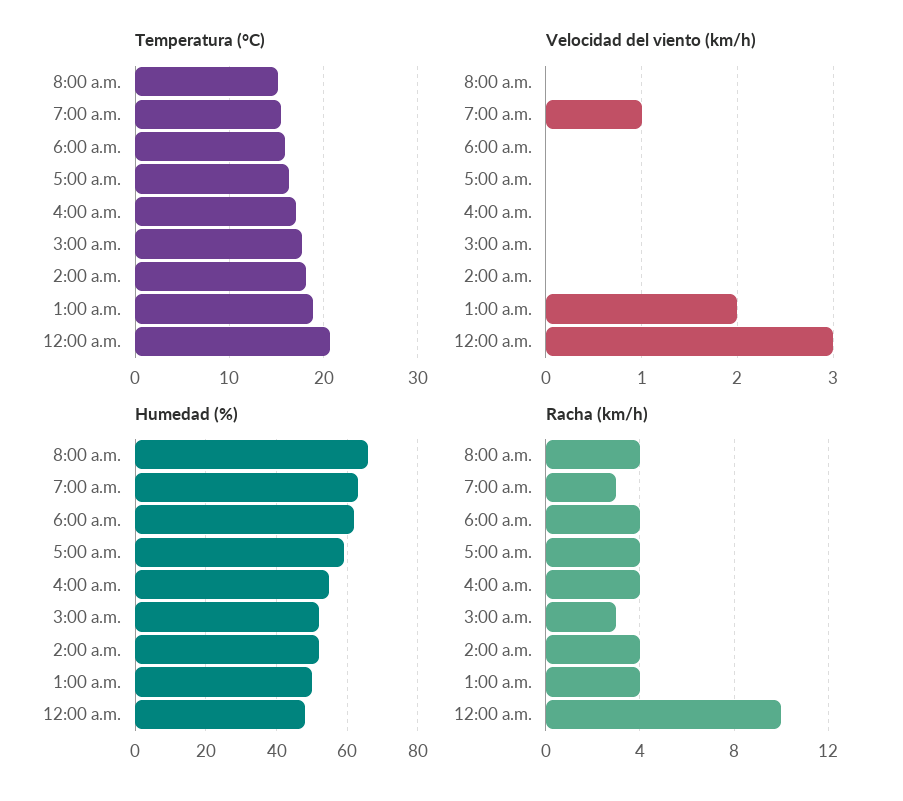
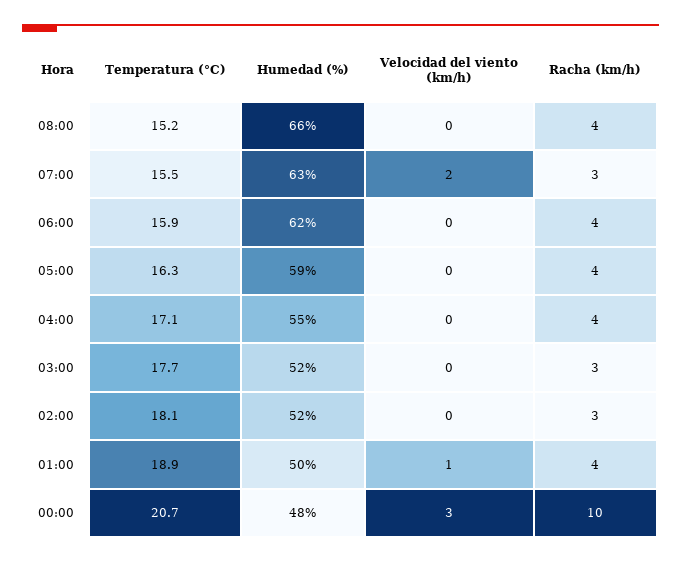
  {
    "Temperatura (°C)": {
      "8:00 a.m.": 15.2,
      "7:00 a.m.": 15.5,
      "6:00 a.m.": 15.9,
      "5:00 a.m.": 16.3,
      "4:00 a.m.": 17.1,
      "3:00 a.m.": 17.7,
      "2:00 a.m.": 18.1,
      "1:00 a.m.": 18.9,
      "12:00 a.m.": 20.7
    },
    "Velocidad del viento (km/h)": {
      "8:00 a.m.": 0,
-     "7:00 a.m.": 1,
+     "7:00 a.m.": 2,
      "6:00 a.m.": 0,
      "5:00 a.m.": 0,
      "4:00 a.m.": 0,
      "3:00 a.m.": 0,
      "2:00 a.m.": 0,
-     "1:00 a.m.": 2,
+     "1:00 a.m.": 1,
      "12:00 a.m.": 3
    },
    "Humedad (%)": {
      "8:00 a.m.": 66,
      "7:00 a.m.": 63,
      "6:00 a.m.": 62,
      "5:00 a.m.": 59,
      "4:00 a.m.": 55,
      "3:00 a.m.": 52,
      "2:00 a.m.": 52,
      "1:00 a.m.": 50,
      "12:00 a.m.": 48
    },
    "Racha (km/h)": {
      "8:00 a.m.": 4,
      "7:00 a.m.": 3,
      "6:00 a.m.": 4,
      "5:00 a.m.": 4,
      "4:00 a.m.": 4,
      "3:00 a.m.": 3,
-     "2:00 a.m.": 4,
+     "2:00 a.m.": 3,
      "1:00 a.m.": 4,
      "12:00 a.m.": 10
    }
  }

